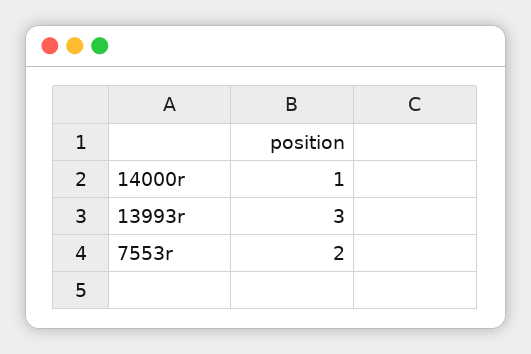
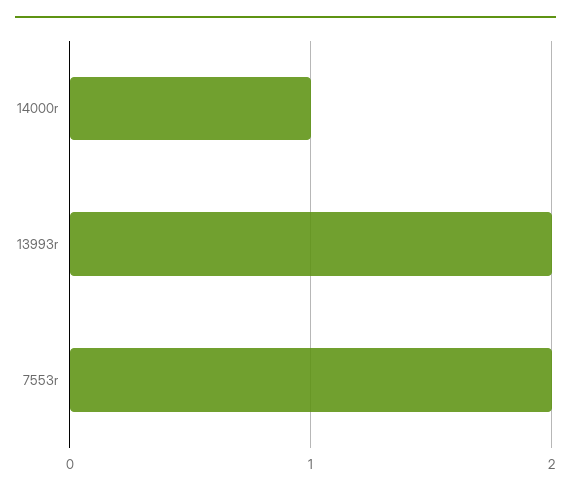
  {
    "14000r": 1,
-   "13993r": 3,
+   "13993r": 2,
    "7553r": 2
  }

